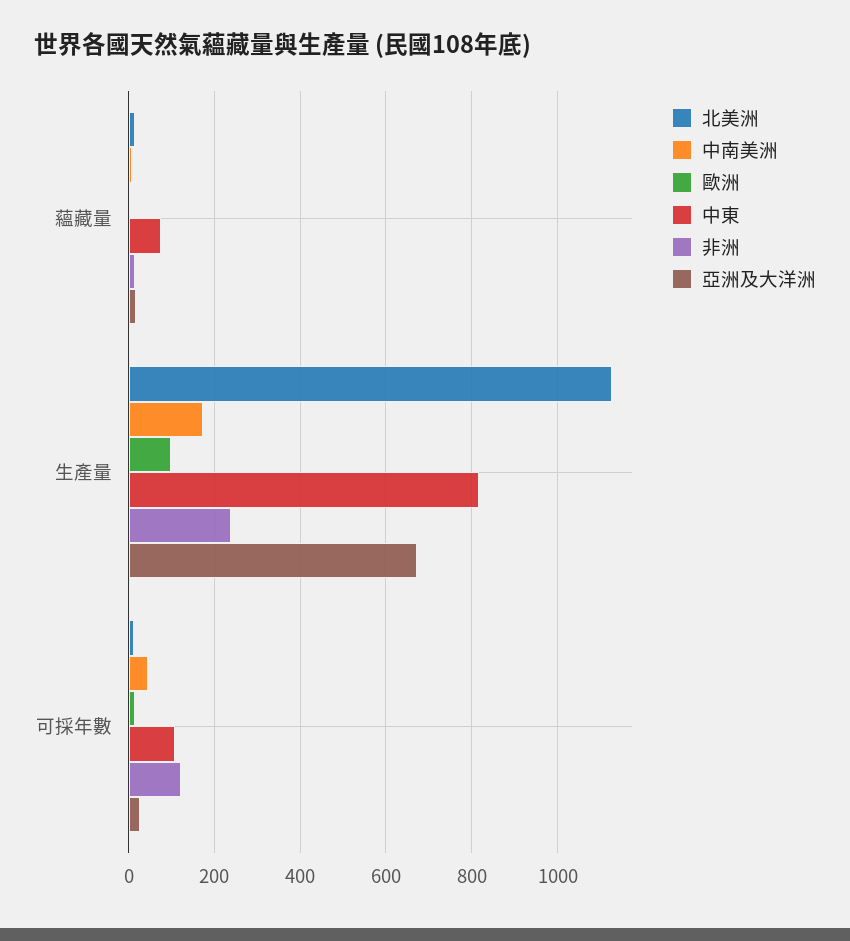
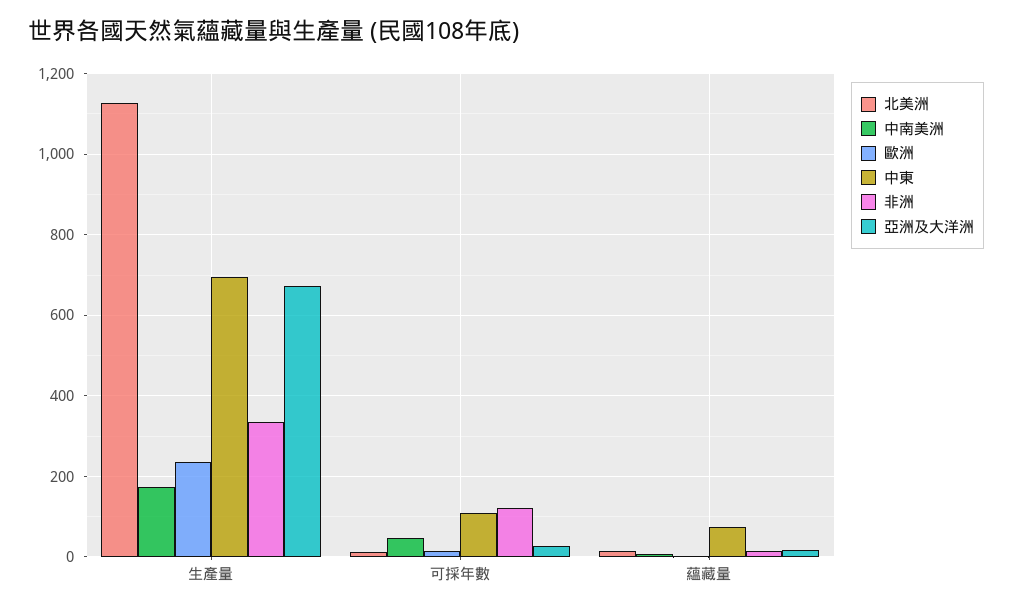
  {
    "北美洲": {
      "蘊藏量": 20,
      "生產量": 1120,
      "可採年數": 20
    },
    "中南美洲": {
      "蘊藏量": 0,
      "生產量": 180,
      "可採年數": 40
    },
    "歐洲": {
      "蘊藏量": 0,
-     "生產量": 100,
+     "生產量": 240,
      "可採年數": 20
    },
    "中東": {
      "蘊藏量": 80,
-     "生產量": 820,
+     "生產量": 700,
      "可採年數": 100
    },
    "非洲": {
      "蘊藏量": 20,
-     "生產量": 240,
+     "生產量": 340,
      "可採年數": 120
    },
    "亞洲及大洋洲": {
      "蘊藏量": 20,
      "生產量": 680,
      "可採年數": 20
    }
  }

